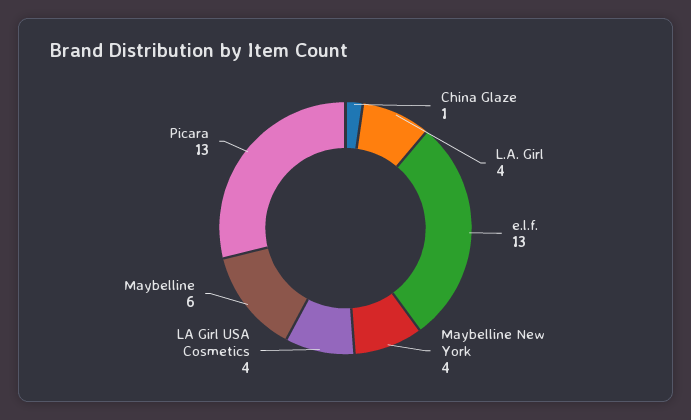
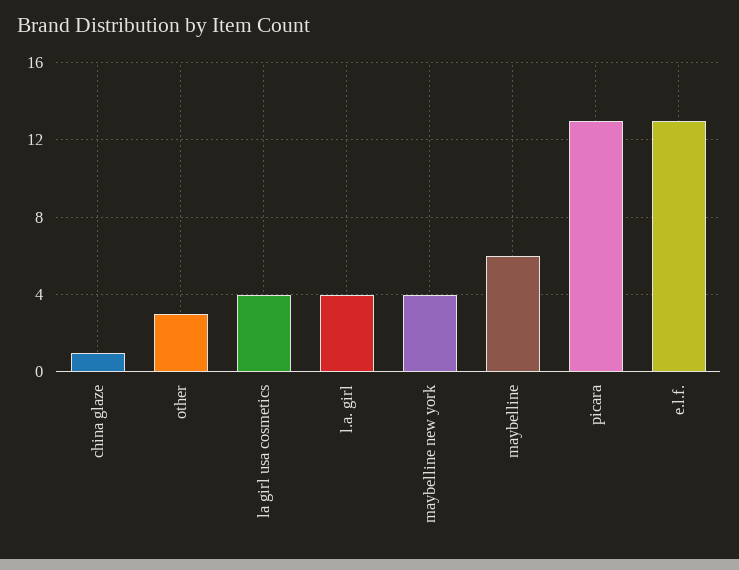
  {
    "China Glaze": 1,
    "L.A. Girl": 4,
    "e.l.f.": 13,
    "Maybelline New York": 4,
    "LA Girl USA Cosmetics": 4,
    "Maybelline": 6,
-   "Picara": 13
+   "Picara": 13,
+   "other": 3
  }

